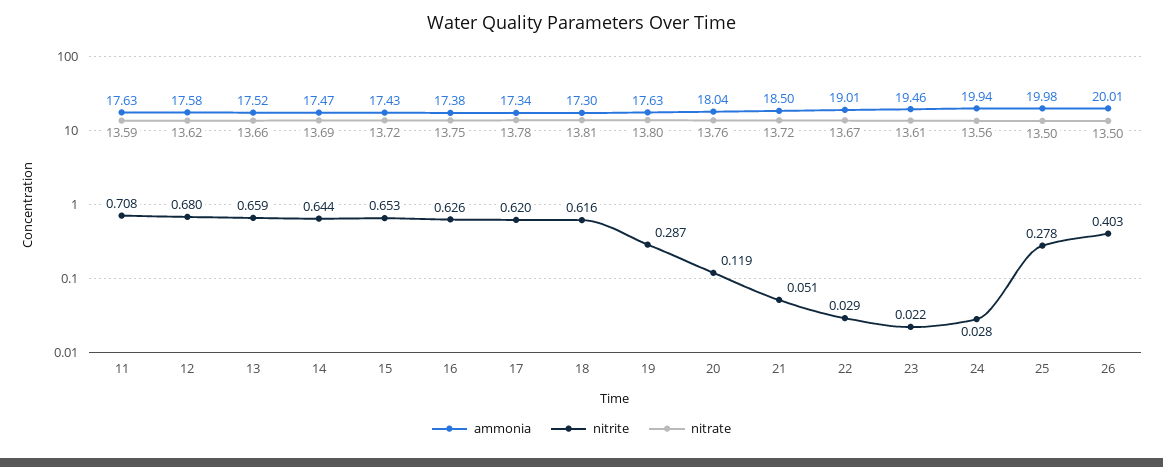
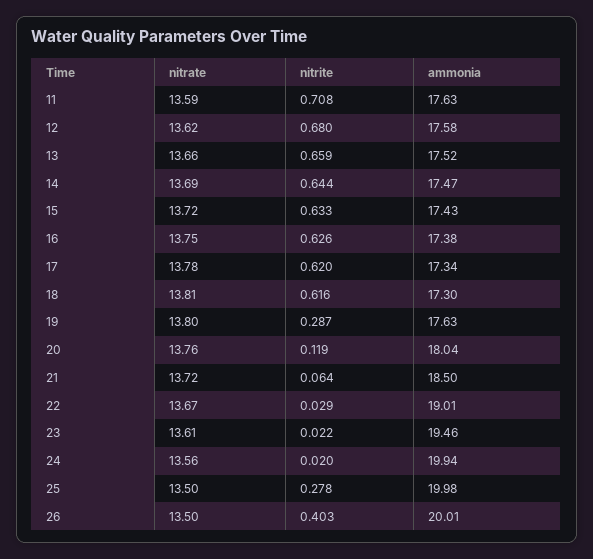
  {
    "ammonia": {
      "11": 17.63,
      "12": 17.58,
      "13": 17.52,
      "14": 17.47,
      "15": 17.43,
      "16": 17.38,
      "17": 17.34,
      "18": 17.3,
      "19": 17.63,
      "20": 18.04,
      "21": 18.5,
      "22": 19.01,
      "23": 19.46,
      "24": 19.94,
      "25": 19.98,
      "26": 20.01
    },
    "nitrite": {
      "11": 0.708,
      "12": 0.68,
      "13": 0.659,
      "14": 0.644,
-     "15": 0.653,
+     "15": 0.633,
      "16": 0.626,
      "17": 0.62,
      "18": 0.616,
      "19": 0.287,
      "20": 0.119,
-     "21": 0.051,
+     "21": 0.064,
      "22": 0.029,
      "23": 0.022,
-     "24": 0.028,
+     "24": 0.02,
      "25": 0.278,
      "26": 0.403
    },
    "nitrate": {
      "11": 13.59,
      "12": 13.62,
      "13": 13.66,
      "14": 13.69,
      "15": 13.72,
      "16": 13.75,
      "17": 13.78,
      "18": 13.81,
      "19": 13.8,
      "20": 13.76,
      "21": 13.72,
      "22": 13.67,
      "23": 13.61,
      "24": 13.56,
      "25": 13.5,
      "26": 13.5
    }
  }

